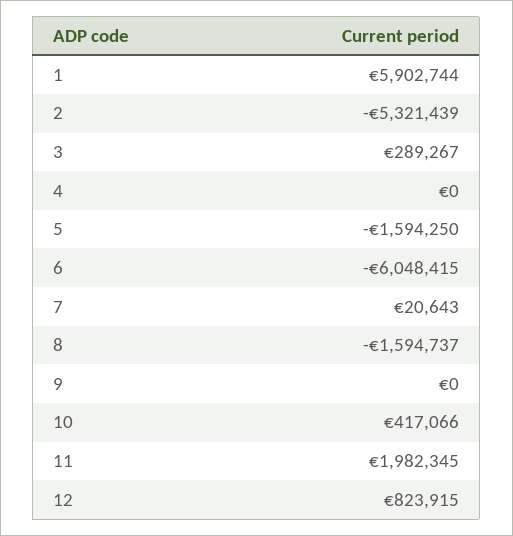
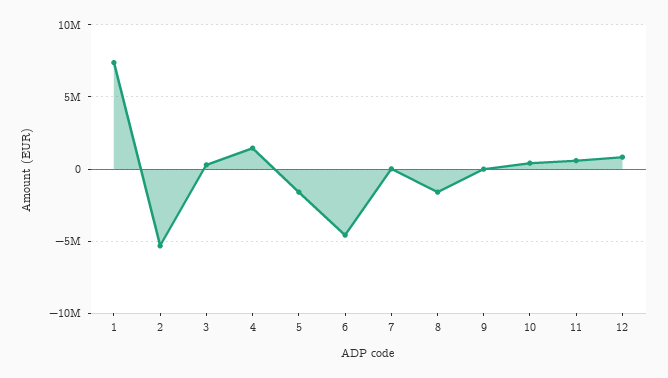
  {
-   "1": 5902744,
+   "1": 7500000,
    "2": -5321439,
    "3": 289267,
-   "4": 0,
+   "4": 1500000,
    "5": -1594250,
-   "6": -6048415,
+   "6": -4500000,
    "7": 20643,
    "8": -1594737,
    "9": 0,
    "10": 417066,
-   "11": 1982345,
+   "11": 500000,
    "12": 823915
  }

